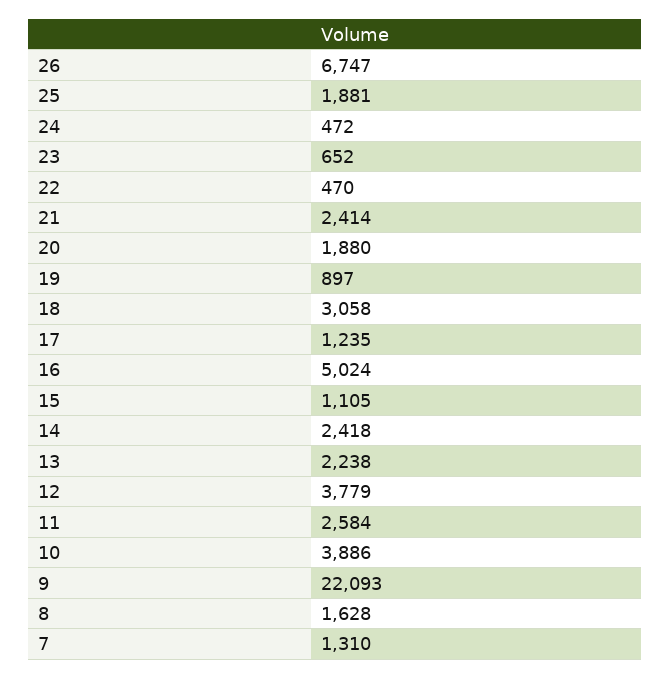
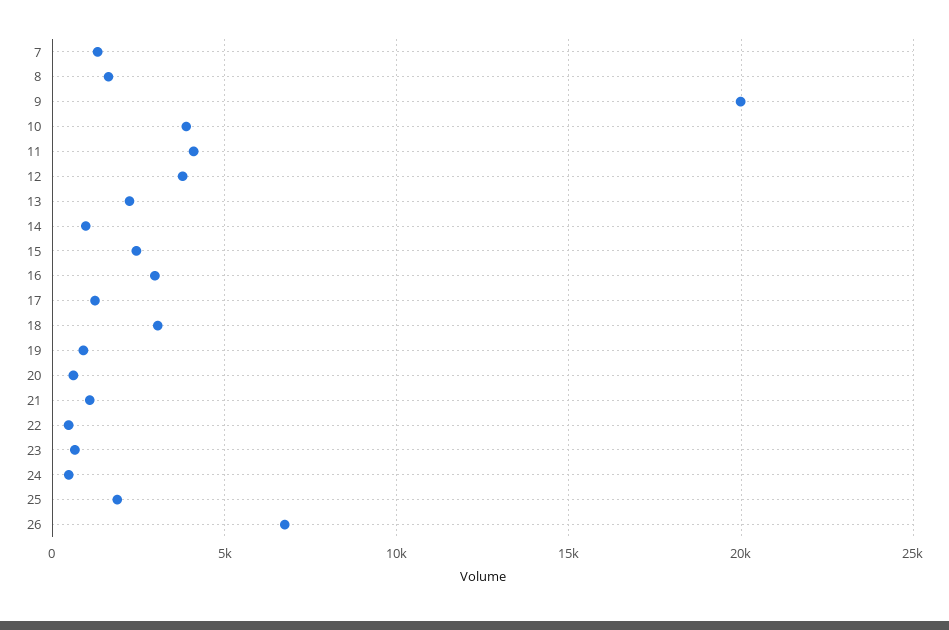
  {
    "26": 6747,
    "25": 1881,
    "24": 472,
    "23": 652,
    "22": 470,
-   "21": 2414,
+   "21": 1000,
-   "20": 1880,
+   "20": 500,
    "19": 897,
    "18": 3058,
    "17": 1235,
-   "16": 5024,
+   "16": 3000,
-   "15": 1105,
+   "15": 2500,
-   "14": 2418,
+   "14": 1000,
    "13": 2238,
    "12": 3779,
-   "11": 2584,
+   "11": 4000,
    "10": 3886,
-   "9": 22093,
+   "9": 20000,
    "8": 1628,
    "7": 1310
  }

